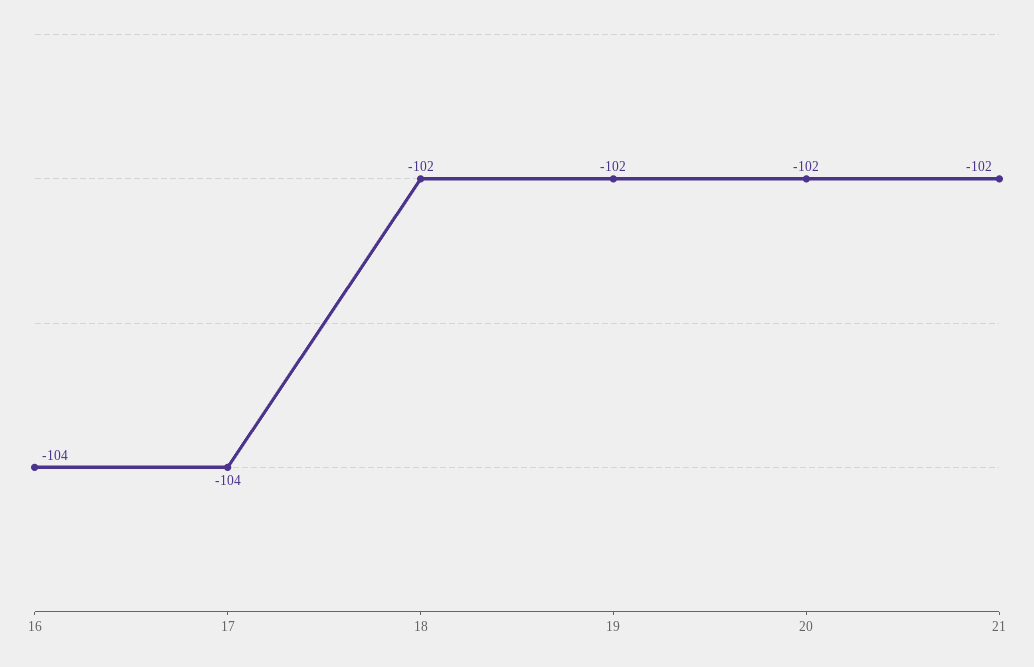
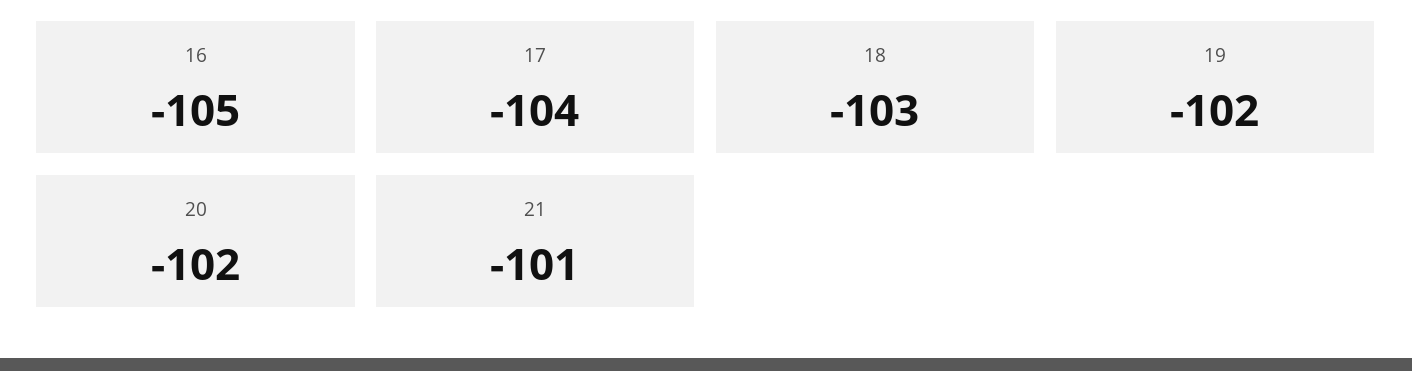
  {
-   "16": -104,
+   "16": -105,
    "17": -104,
-   "18": -102,
+   "18": -103,
    "19": -102,
    "20": -102,
-   "21": -102
+   "21": -101
  }

